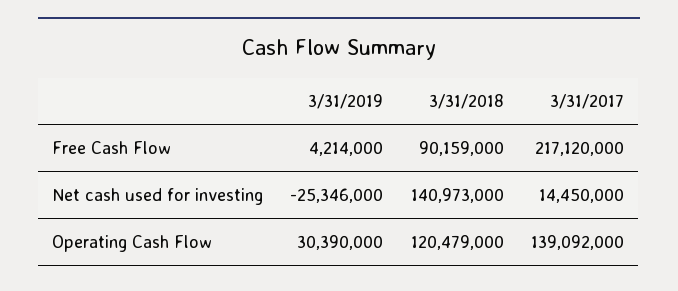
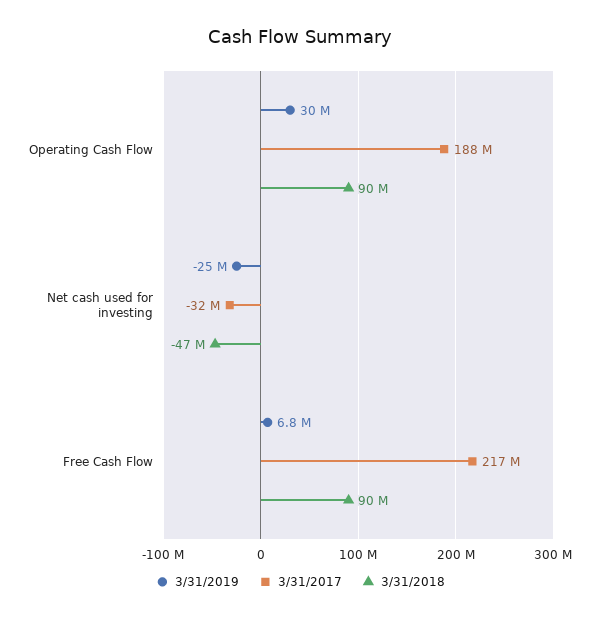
  {
    "3/31/2019": {
-     "Free Cash Flow": 4214000,
+     "Free Cash Flow": 6800000,
      "Net cash used for investing": -25346000,
      "Operating Cash Flow": 30390000
    },
    "3/31/2018": {
      "Free Cash Flow": 90159000,
-     "Net cash used for investing": 140973000,
+     "Net cash used for investing": -47000000,
-     "Operating Cash Flow": 120479000
+     "Operating Cash Flow": 90000000
    },
    "3/31/2017": {
      "Free Cash Flow": 217120000,
-     "Net cash used for investing": 14450000,
+     "Net cash used for investing": -32000000,
-     "Operating Cash Flow": 139092000
+     "Operating Cash Flow": 188000000
    }
  }

